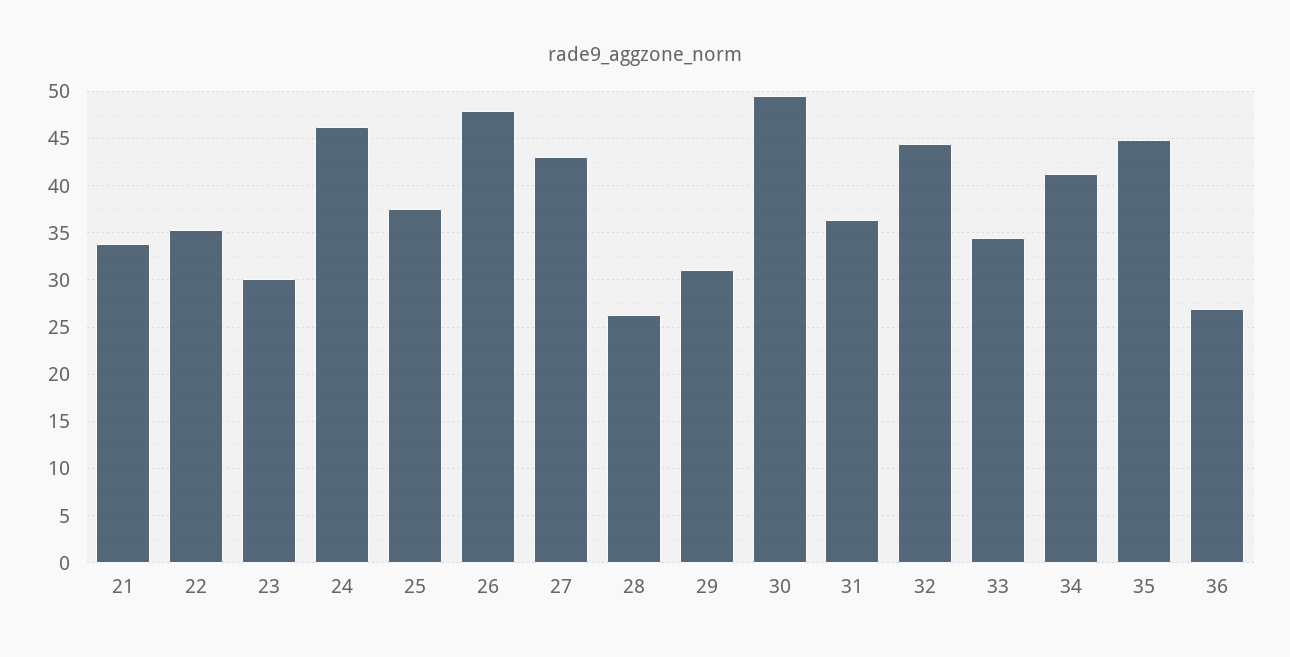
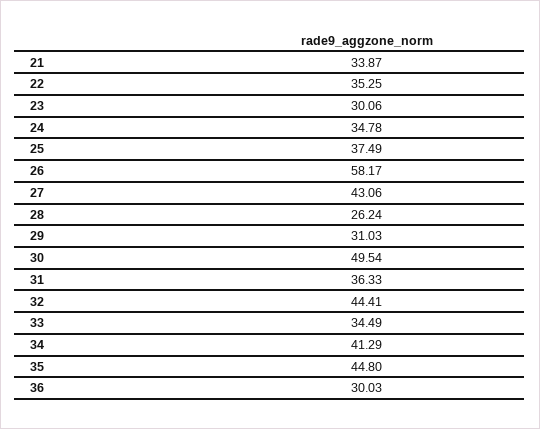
  {
    "21": 33.87,
    "22": 35.25,
    "23": 30.06,
-   "24": 46,
+   "24": 34.78,
    "25": 37.49,
-   "26": 48,
+   "26": 58.17,
    "27": 43.06,
    "28": 26.24,
    "29": 31.03,
    "30": 49.54,
    "31": 36.33,
    "32": 44.41,
    "33": 34.49,
    "34": 41.29,
    "35": 44.8,
-   "36": 27
+   "36": 30.03
  }

